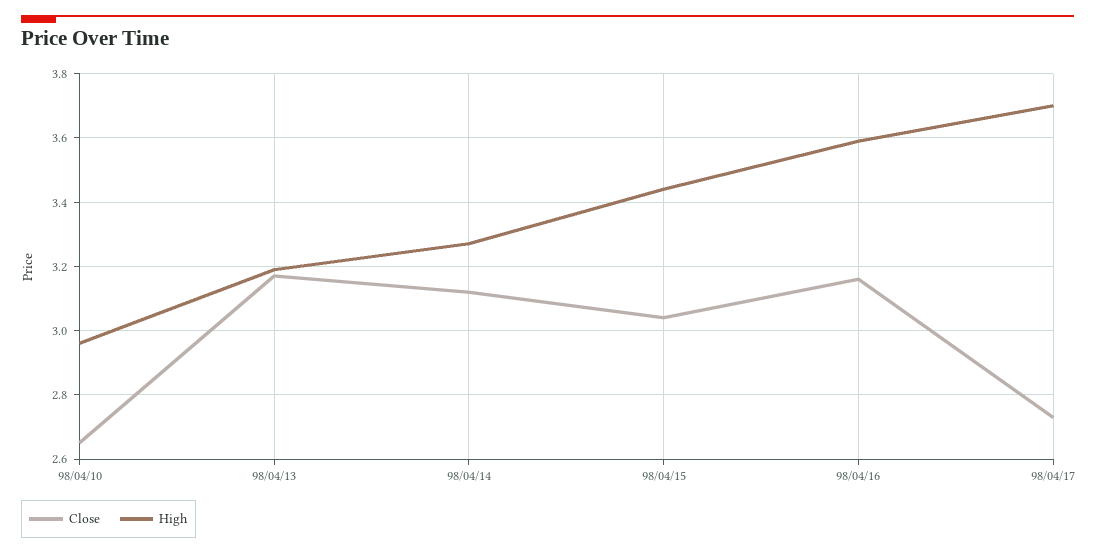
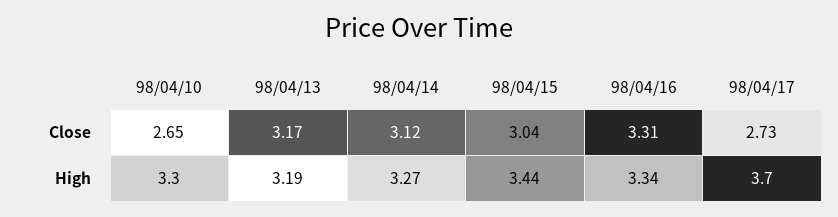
  {
    "Close": {
      "98/04/10": 2.65,
      "98/04/13": 3.17,
      "98/04/14": 3.12,
      "98/04/15": 3.04,
-     "98/04/16": 3.15,
+     "98/04/16": 3.31,
      "98/04/17": 2.73
    },
    "High": {
-     "98/04/10": 2.95,
+     "98/04/10": 3.3,
      "98/04/13": 3.19,
      "98/04/14": 3.27,
      "98/04/15": 3.44,
-     "98/04/16": 3.6,
+     "98/04/16": 3.34,
      "98/04/17": 3.7
    }
  }

